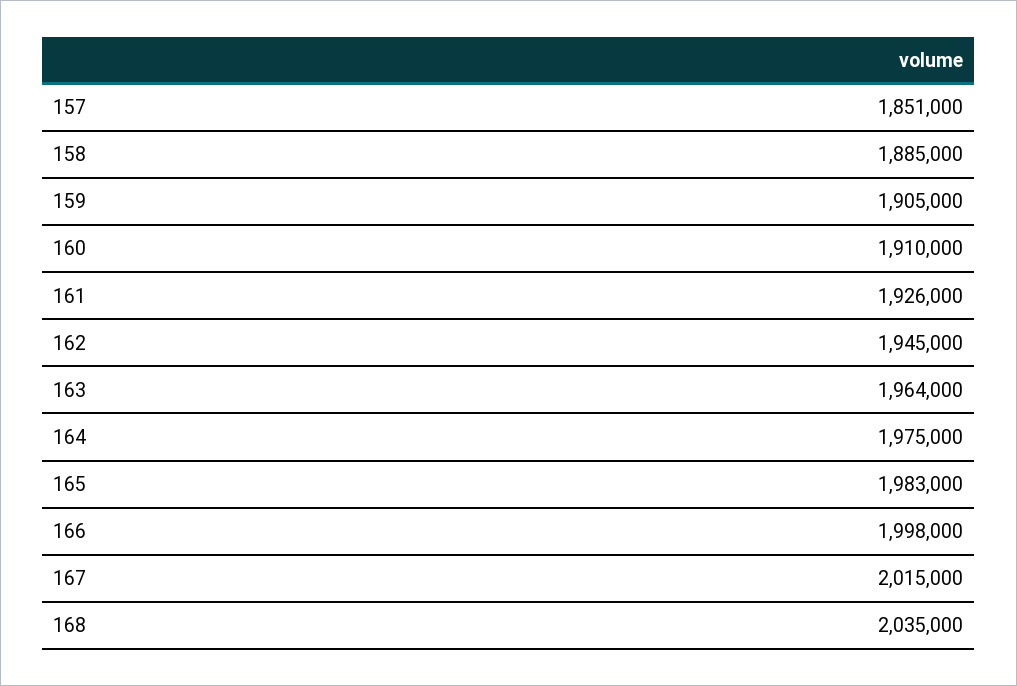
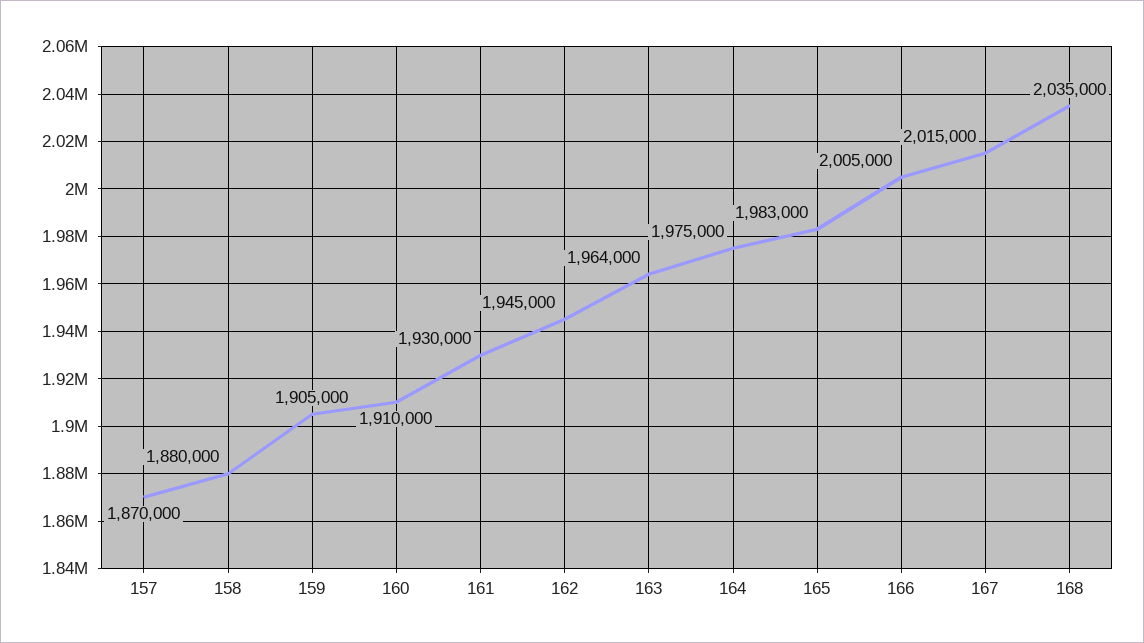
  {
-   "157": 1851000,
+   "157": 1870000,
-   "158": 1885000,
+   "158": 1880000,
    "159": 1905000,
    "160": 1910000,
-   "161": 1926000,
+   "161": 1930000,
    "162": 1945000,
    "163": 1964000,
    "164": 1975000,
    "165": 1983000,
-   "166": 1998000,
+   "166": 2005000,
    "167": 2015000,
    "168": 2035000
  }

